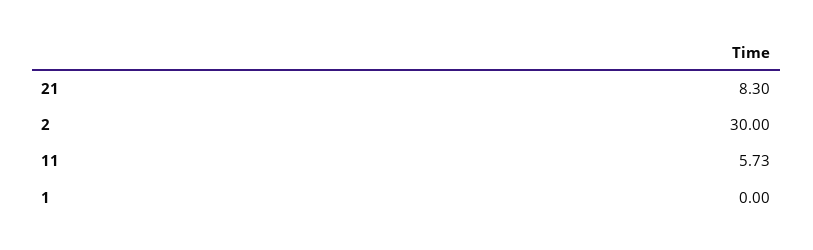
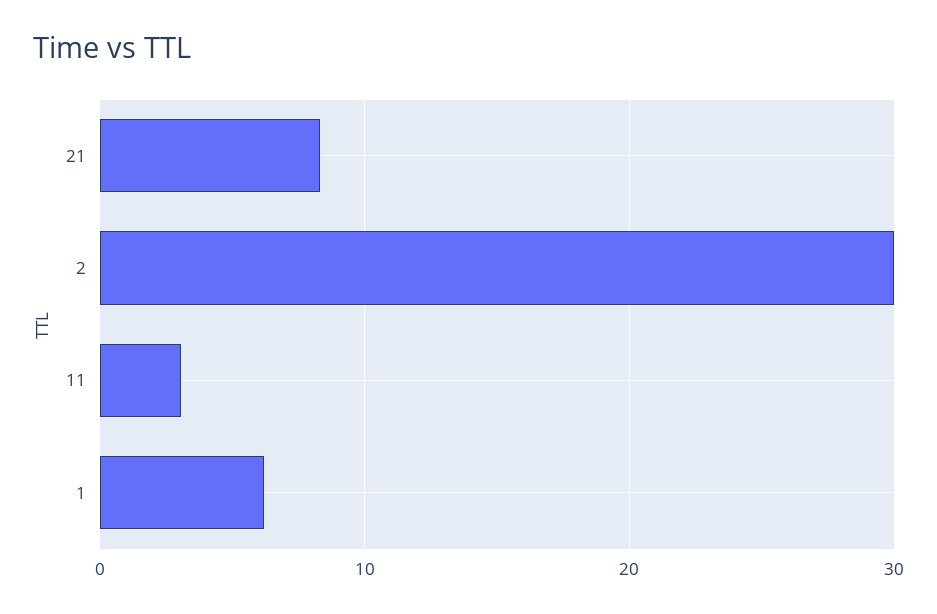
  {
    "21": 8.3,
    "2": 30,
-   "11": 5.73,
+   "11": 3,
-   "1": 0
+   "1": 6
  }

